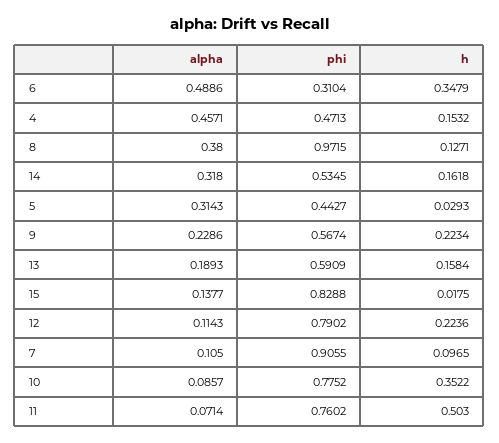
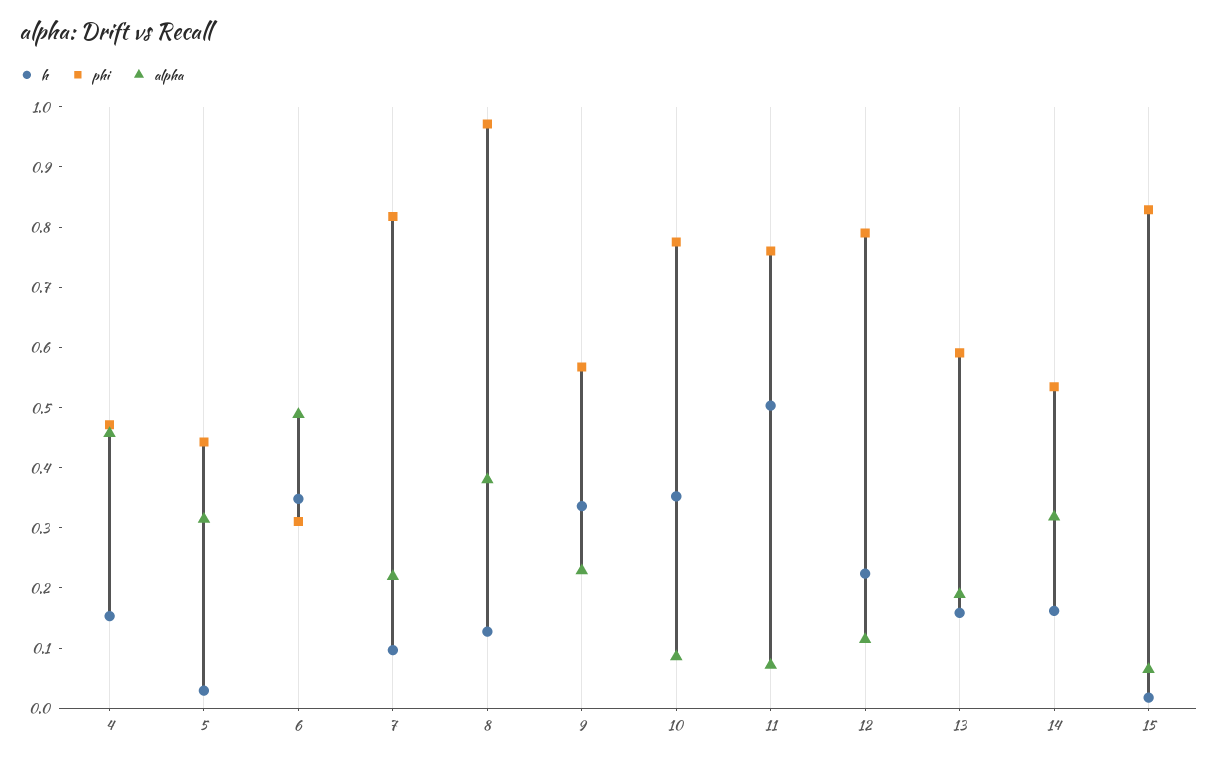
  {
    "alpha": {
      "6": 0.4886,
      "4": 0.4571,
      "8": 0.38,
      "14": 0.318,
      "5": 0.3143,
      "9": 0.2286,
      "13": 0.1893,
-     "15": 0.1377,
+     "15": 0.06,
      "12": 0.1143,
-     "7": 0.105,
+     "7": 0.22,
      "10": 0.0857,
      "11": 0.0714
    },
    "phi": {
      "6": 0.3104,
      "4": 0.4713,
      "8": 0.9715,
      "14": 0.5345,
      "5": 0.4427,
      "9": 0.5674,
      "13": 0.5909,
      "15": 0.8288,
      "12": 0.7902,
-     "7": 0.9055,
+     "7": 0.82,
      "10": 0.7752,
      "11": 0.7602
    },
    "h": {
      "6": 0.3479,
      "4": 0.1532,
      "8": 0.1271,
      "14": 0.1618,
      "5": 0.0293,
-     "9": 0.2234,
+     "9": 0.34,
      "13": 0.1584,
      "15": 0.0175,
      "12": 0.2236,
      "7": 0.0965,
      "10": 0.3522,
      "11": 0.503
    }
  }

